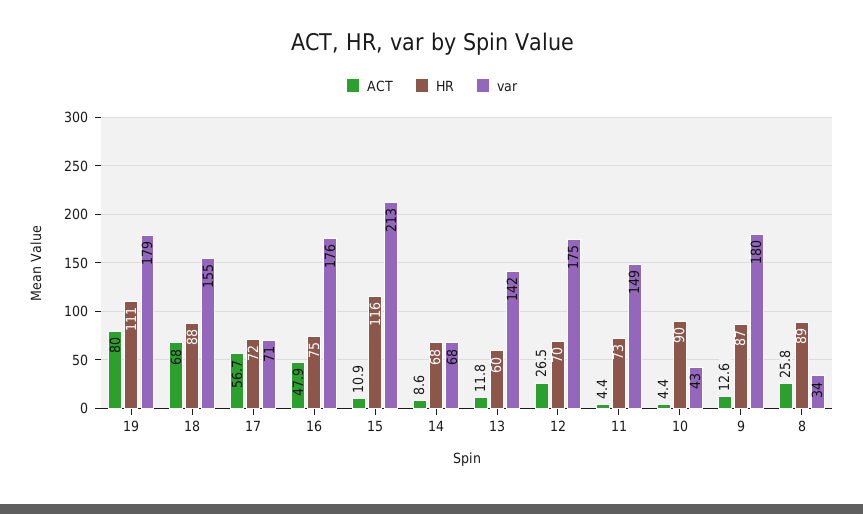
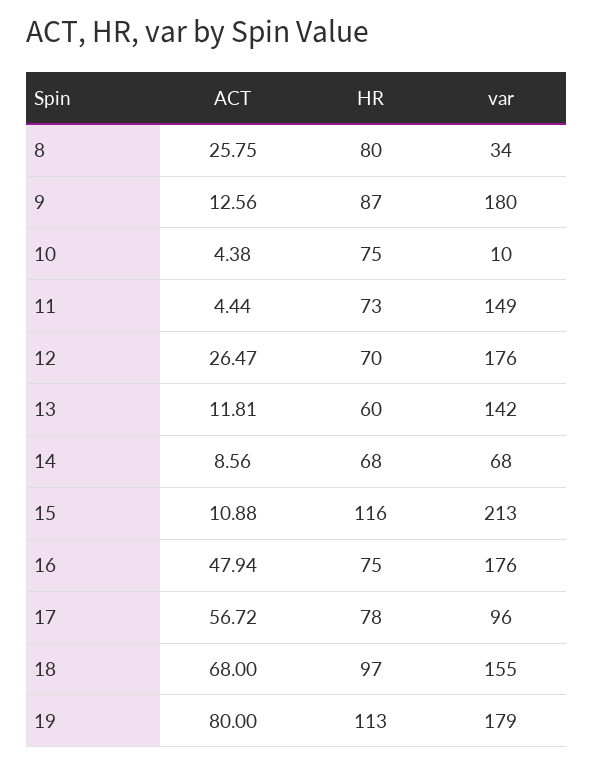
  {
    "ACT": {
      "19": 80,
      "18": 68,
      "17": 56.72,
      "16": 47.94,
      "15": 10.88,
      "14": 8.56,
      "13": 11.81,
      "12": 26.47,
      "11": 4.44,
      "10": 4.38,
      "9": 12.56,
      "8": 25.75
    },
    "HR": {
-     "19": 111,
+     "19": 113,
-     "18": 88,
+     "18": 97,
-     "17": 72,
+     "17": 78,
      "16": 75,
      "15": 116,
      "14": 68,
      "13": 60,
      "12": 70,
      "11": 73,
-     "10": 90,
+     "10": 75,
      "9": 87,
-     "8": 89
+     "8": 80
    },
    "var": {
      "19": 179,
      "18": 155,
-     "17": 71,
+     "17": 96,
      "16": 176,
      "15": 213,
      "14": 68,
      "13": 142,
-     "12": 175,
+     "12": 176,
      "11": 149,
-     "10": 43,
+     "10": 10,
      "9": 180,
      "8": 34
    }
  }

